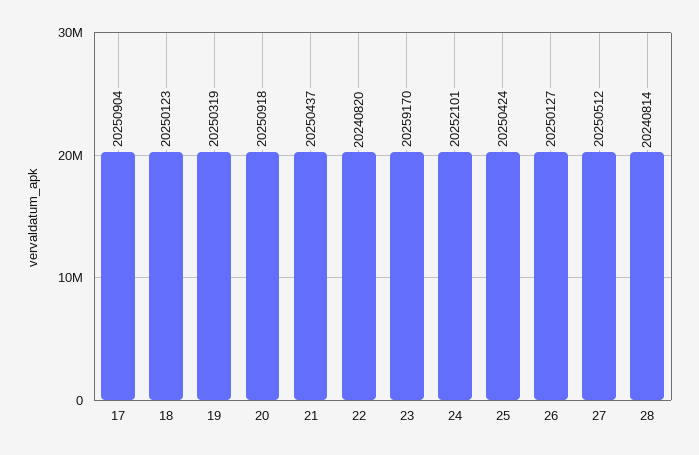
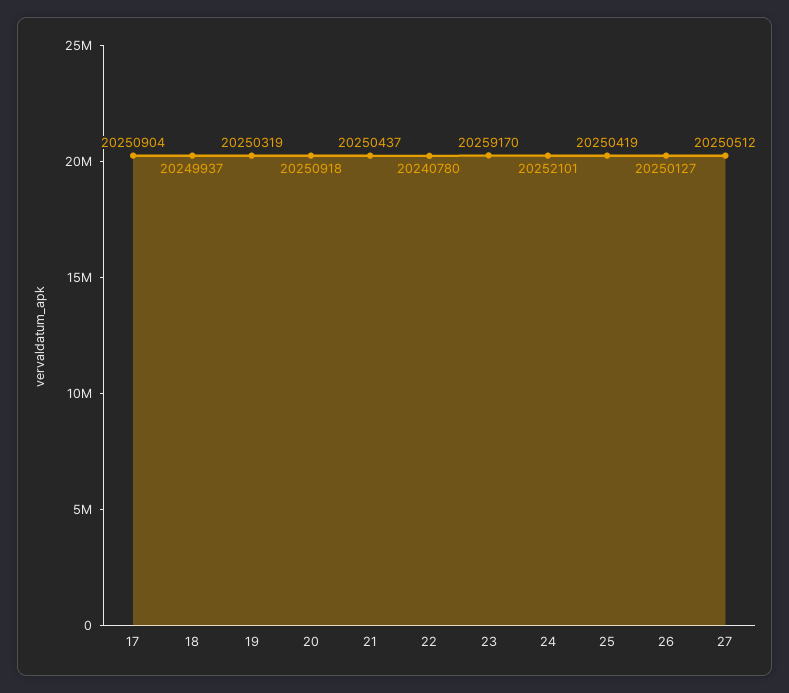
  {
    "17": 20250904,
-   "18": 20250123,
+   "18": 20249937,
    "19": 20250319,
    "20": 20250918,
    "21": 20250437,
-   "22": 20240820,
+   "22": 20240780,
    "23": 20259170,
    "24": 20252101,
-   "25": 20250424,
+   "25": 20250419,
    "26": 20250127,
-   "27": 20250512,
+   "27": 20250512
-   "28": 20240814
  }

